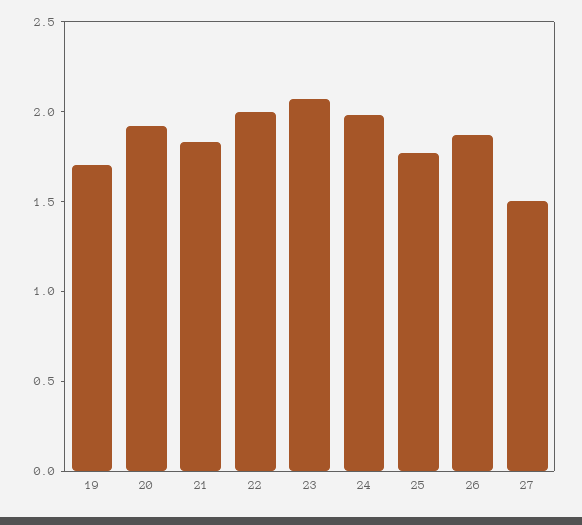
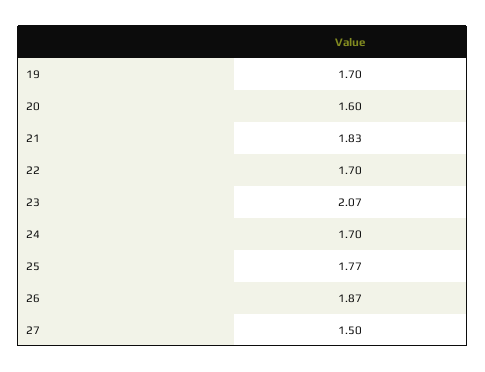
  {
    "19": 1.7,
-   "20": 1.9,
+   "20": 1.6,
    "21": 1.83,
-   "22": 2,
+   "22": 1.7,
    "23": 2.07,
-   "24": 2,
+   "24": 1.7,
    "25": 1.77,
    "26": 1.87,
    "27": 1.5
  }

